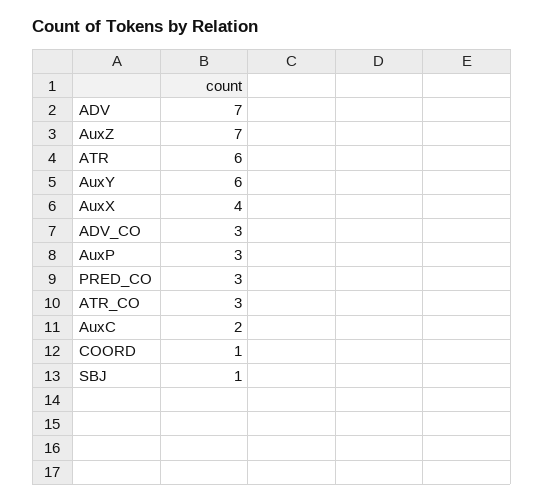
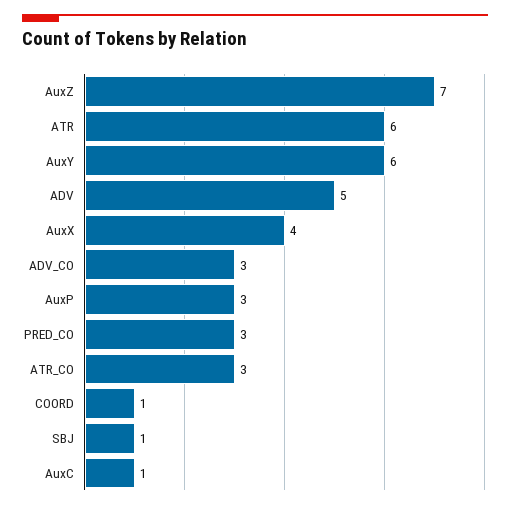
  {
-   "ADV": 7,
+   "ADV": 5,
    "AuxZ": 7,
    "ATR": 6,
    "AuxY": 6,
    "AuxX": 4,
    "ADV_CO": 3,
    "AuxP": 3,
    "PRED_CO": 3,
    "ATR_CO": 3,
-   "AuxC": 2,
+   "AuxC": 1,
    "COORD": 1,
    "SBJ": 1
  }

